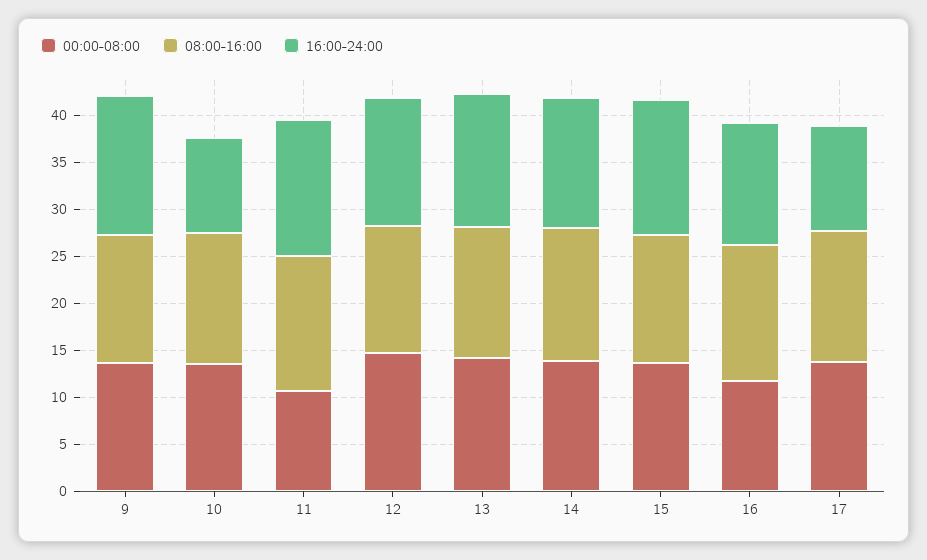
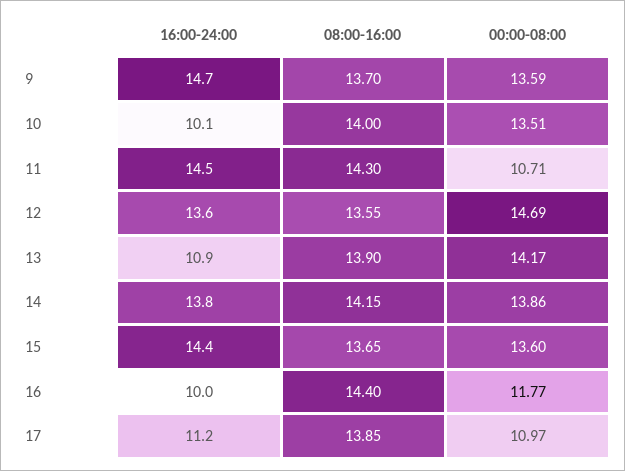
  {
    "00:00-08:00": {
      "9": 13.59,
      "10": 13.51,
      "11": 10.71,
      "12": 14.69,
      "13": 14.17,
      "14": 13.86,
      "15": 13.6,
      "16": 11.77,
-     "17": 14
+     "17": 10.97
    },
    "08:00-16:00": {
      "9": 13.7,
      "10": 14,
      "11": 14.3,
      "12": 13.55,
      "13": 13.9,
      "14": 14.15,
      "15": 13.65,
      "16": 14.4,
      "17": 13.85
    },
    "16:00-24:00": {
      "9": 14.7,
      "10": 10.1,
      "11": 14.5,
      "12": 13.6,
-     "13": 14,
+     "13": 10.9,
      "14": 13.8,
      "15": 14.4,
-     "16": 13,
+     "16": 10,
      "17": 11.2
    }
  }

